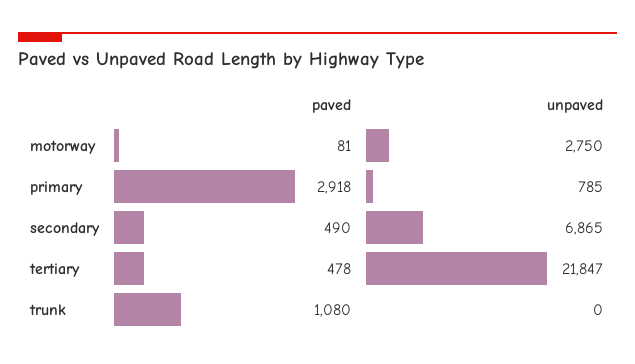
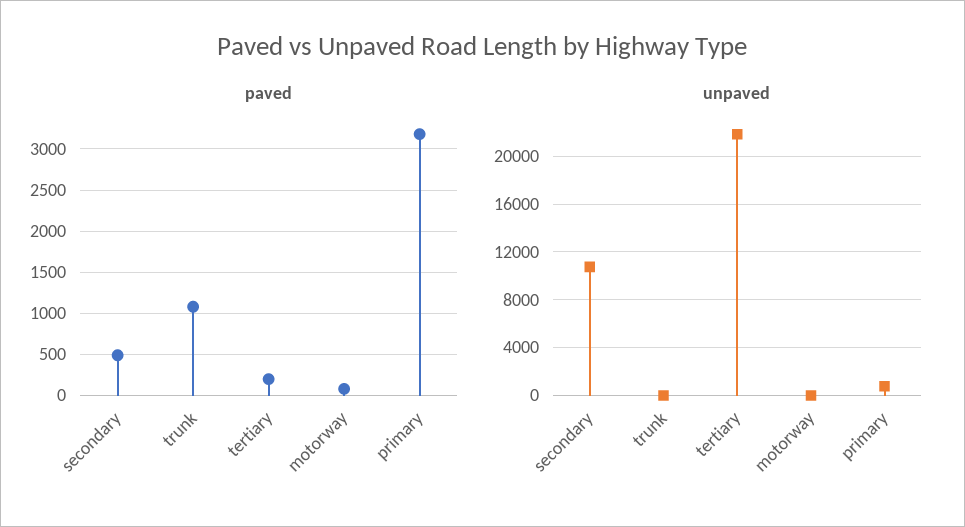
  {
    "paved": {
      "motorway": 81,
-     "primary": 2918,
+     "primary": 3200,
      "secondary": 490,
-     "tertiary": 478,
+     "tertiary": 200,
      "trunk": 1080
    },
    "unpaved": {
-     "motorway": 2750,
+     "motorway": 0,
      "primary": 785,
-     "secondary": 6865,
+     "secondary": 11000,
      "tertiary": 21847,
      "trunk": 0
    }
  }

